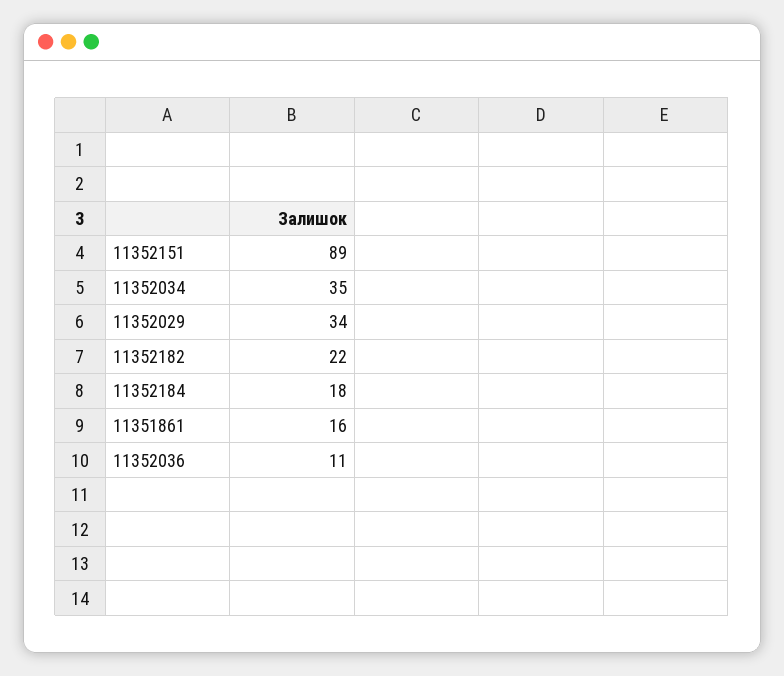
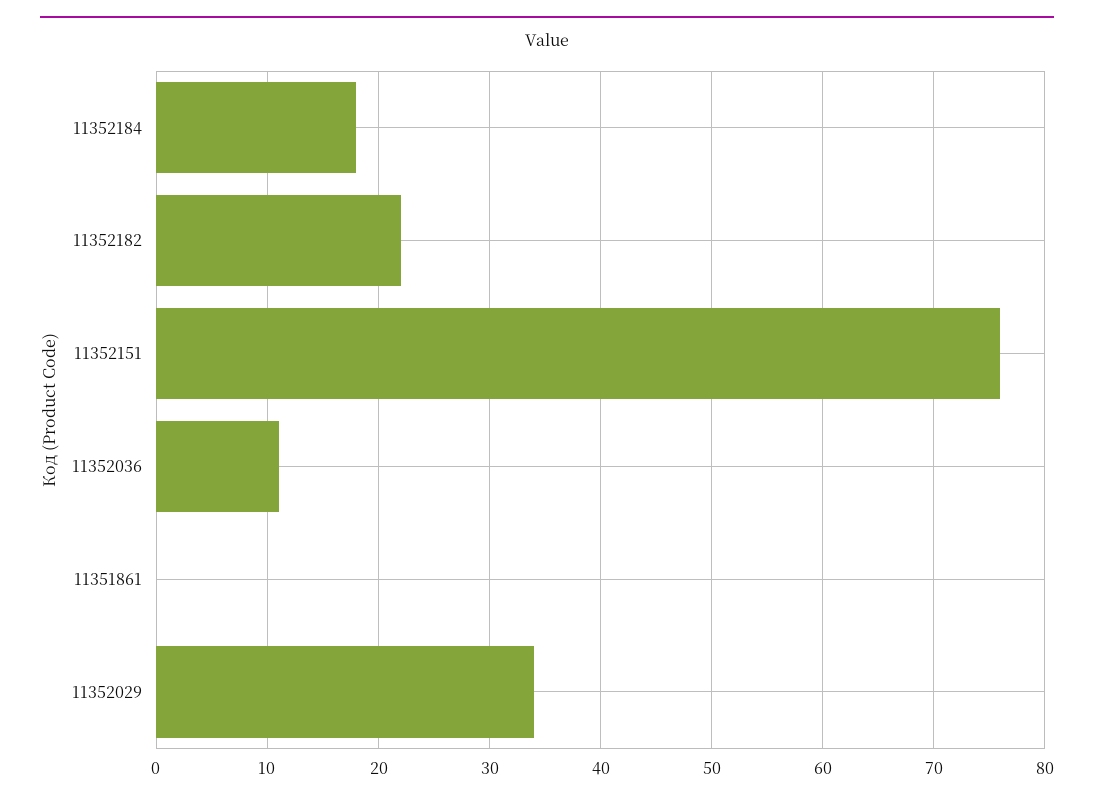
  {
-   "11352151": 89,
+   "11352151": 76,
-   "11352034": 35,
    "11352029": 34,
    "11352182": 22,
    "11352184": 18,
-   "11351861": 16,
+   "11351861": 0,
    "11352036": 11
  }

